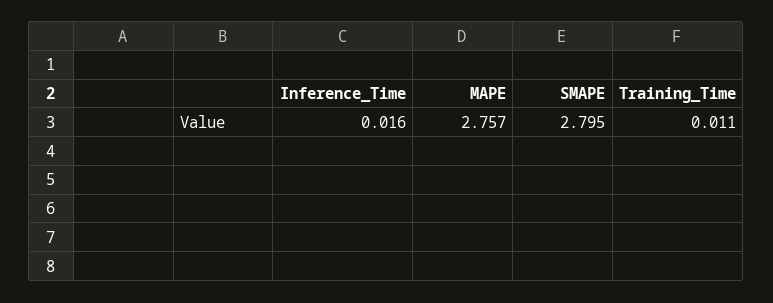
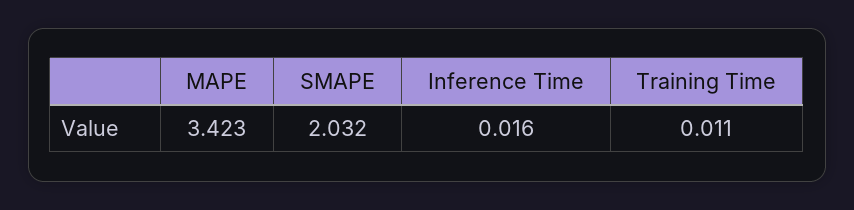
  {
    "Inference_Time": 0.016,
-   "MAPE": 2.757,
+   "MAPE": 3.423,
-   "SMAPE": 2.795,
+   "SMAPE": 2.032,
    "Training_Time": 0.011
  }

